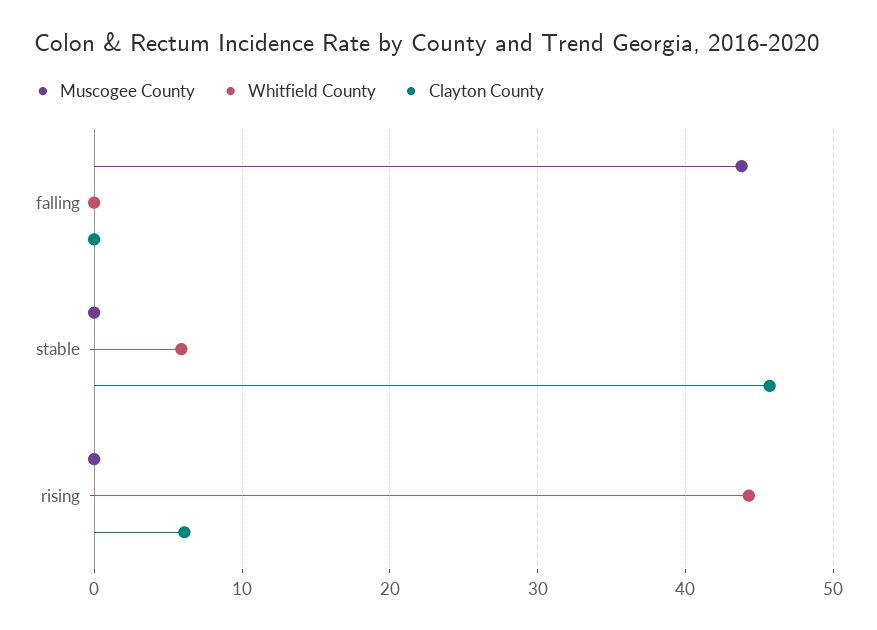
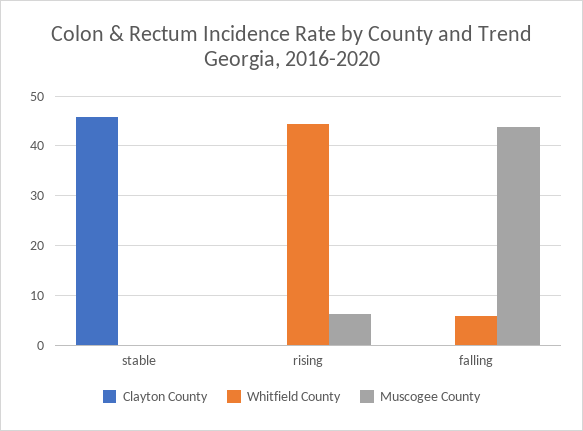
  {
    "Muscogee County": {
      "falling": 44,
      "stable": 0,
-     "rising": 0
+     "rising": 6
    },
    "Whitfield County": {
-     "falling": 0,
+     "falling": 6,
-     "stable": 6,
+     "stable": 0,
      "rising": 44
    },
    "Clayton County": {
      "falling": 0,
      "stable": 46,
-     "rising": 6
+     "rising": 0
    }
  }

